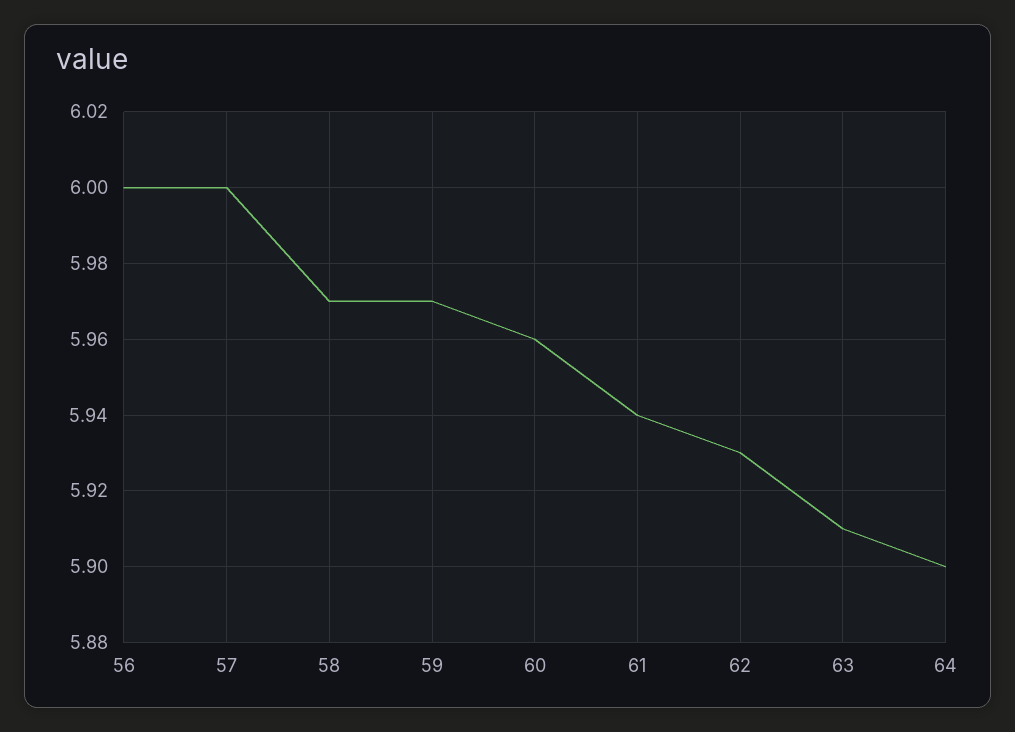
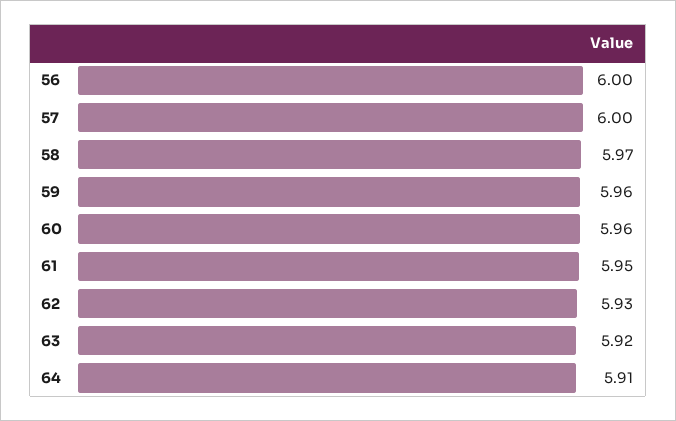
  {
    "56": 6,
    "57": 6,
    "58": 5.97,
-   "59": 5.97,
+   "59": 5.96,
    "60": 5.96,
-   "61": 5.94,
+   "61": 5.95,
    "62": 5.93,
-   "63": 5.91,
+   "63": 5.92,
-   "64": 5.9
+   "64": 5.91
  }

